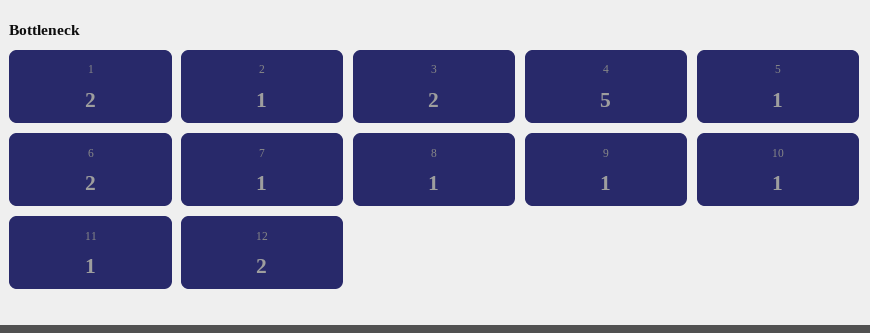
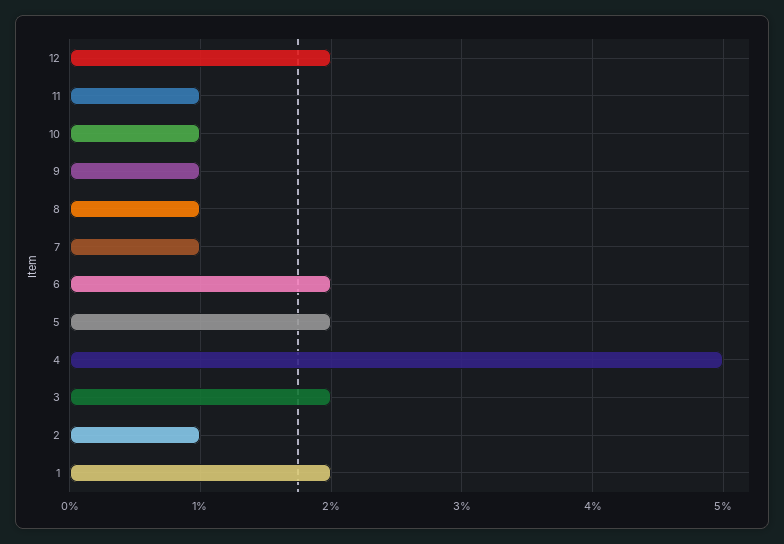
  {
    "1": 2,
    "2": 1,
    "3": 2,
    "4": 5,
-   "5": 1,
+   "5": 2,
    "6": 2,
    "7": 1,
    "8": 1,
    "9": 1,
    "10": 1,
    "11": 1,
    "12": 2
  }

